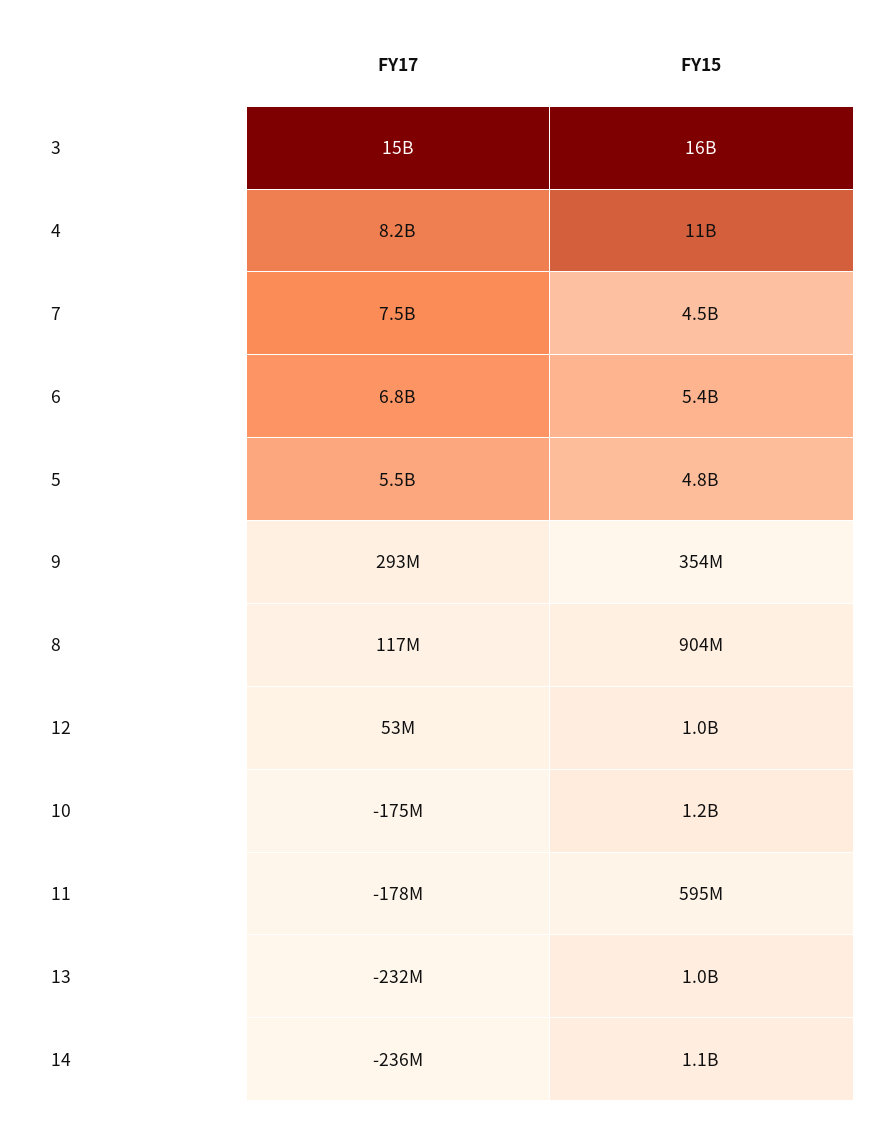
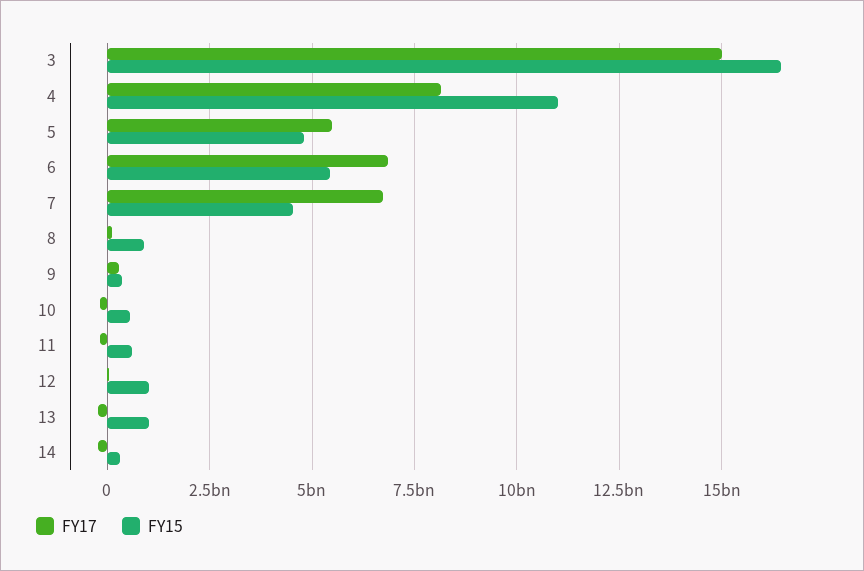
  {
    "FY17": {
      "3": 15000000000,
      "4": 8200000000,
-     "7": 7500000000,
+     "7": 6750000000,
      "6": 6800000000,
      "5": 5500000000,
      "9": 293000000,
      "8": 117000000,
      "12": 53000000,
      "10": -175000000,
      "11": -178000000,
      "13": -232000000,
      "14": -236000000
    },
    "FY15": {
      "3": 16000000000,
      "4": 11000000000,
      "7": 4500000000,
      "6": 5400000000,
      "5": 4800000000,
      "9": 354000000,
      "8": 904000000,
      "12": 1000000000,
-     "10": 1200000000,
+     "10": 500000000,
      "11": 595000000,
      "13": 1000000000,
-     "14": 1100000000
+     "14": 250000000
    }
  }

